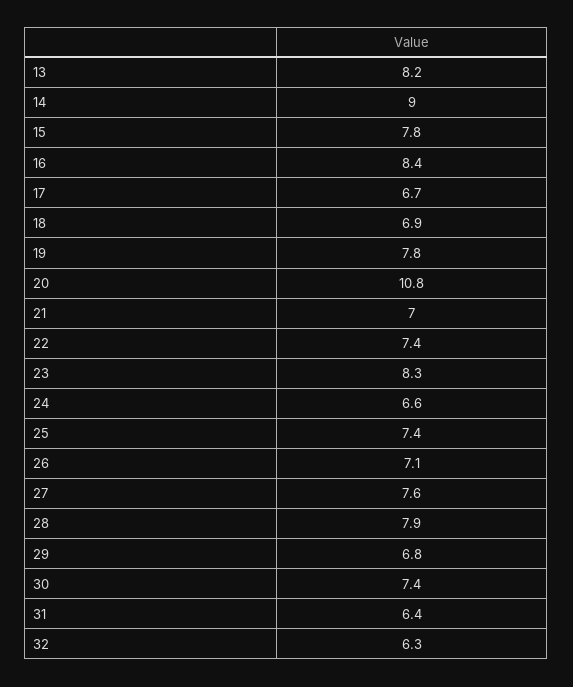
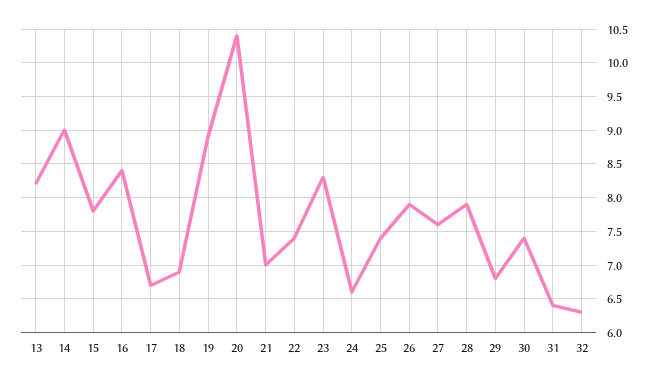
  {
    "13": 8.2,
    "14": 9,
    "15": 7.8,
    "16": 8.4,
    "17": 6.7,
    "18": 6.9,
-   "19": 7.8,
+   "19": 8.9,
-   "20": 10.8,
+   "20": 10.4,
    "21": 7,
    "22": 7.4,
    "23": 8.3,
    "24": 6.6,
    "25": 7.4,
-   "26": 7.1,
+   "26": 7.9,
    "27": 7.6,
    "28": 7.9,
    "29": 6.8,
    "30": 7.4,
    "31": 6.4,
    "32": 6.3
  }

